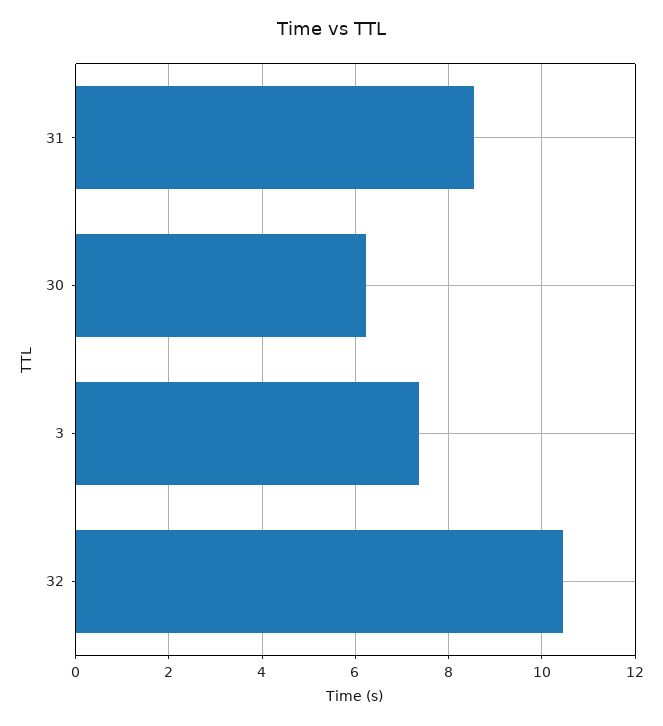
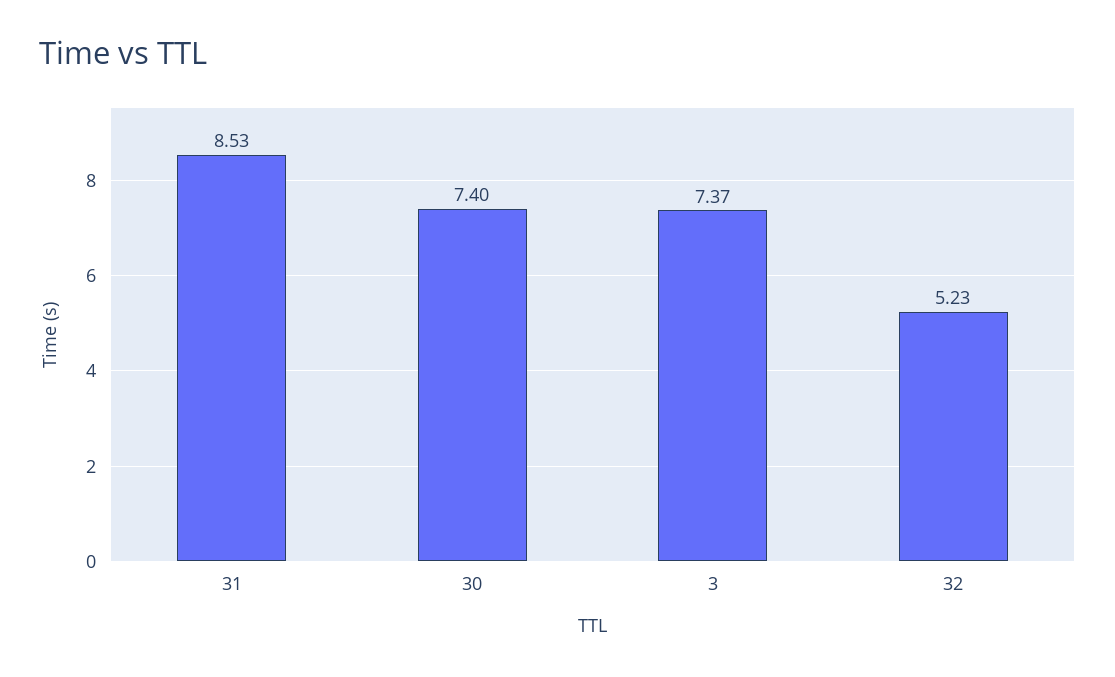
  {
    "31": 8.53,
-   "30": 6.2,
+   "30": 7.4,
    "3": 7.37,
-   "32": 10.4
+   "32": 5.23
  }

